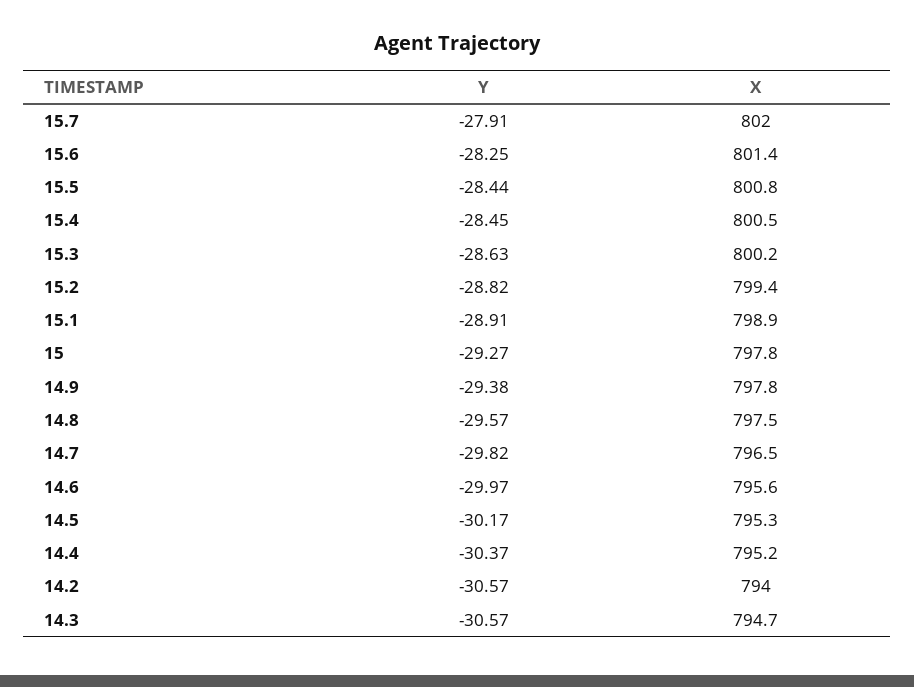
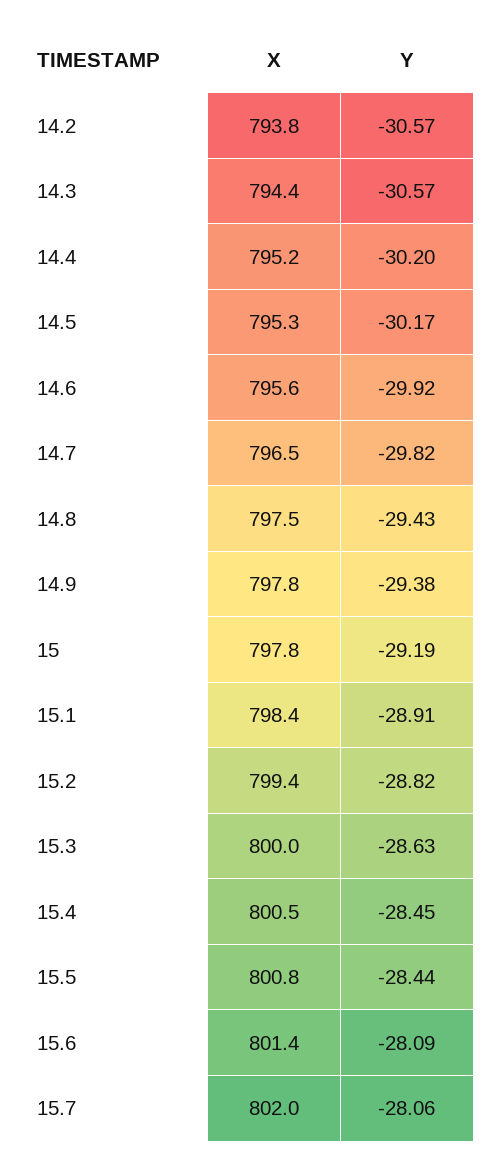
  {
    "Y": {
-     "15.7": -27.91,
+     "15.7": -28.06,
-     "15.6": -28.25,
+     "15.6": -28.09,
      "15.5": -28.44,
      "15.4": -28.45,
      "15.3": -28.63,
      "15.2": -28.82,
      "15.1": -28.91,
-     "15": -29.27,
+     "15": -29.19,
      "14.9": -29.38,
-     "14.8": -29.57,
+     "14.8": -29.43,
      "14.7": -29.82,
-     "14.6": -29.97,
+     "14.6": -29.92,
      "14.5": -30.17,
-     "14.4": -30.37,
+     "14.4": -30.2,
      "14.2": -30.57,
      "14.3": -30.57
    },
    "X": {
      "15.7": 802,
      "15.6": 801.4,
      "15.5": 800.8,
      "15.4": 800.5,
-     "15.3": 800.2,
+     "15.3": 800,
      "15.2": 799.4,
-     "15.1": 798.9,
+     "15.1": 798.4,
      "15": 797.8,
      "14.9": 797.8,
      "14.8": 797.5,
      "14.7": 796.5,
      "14.6": 795.6,
      "14.5": 795.3,
      "14.4": 795.2,
-     "14.2": 794,
+     "14.2": 793.8,
-     "14.3": 794.7
+     "14.3": 794.4
    }
  }

